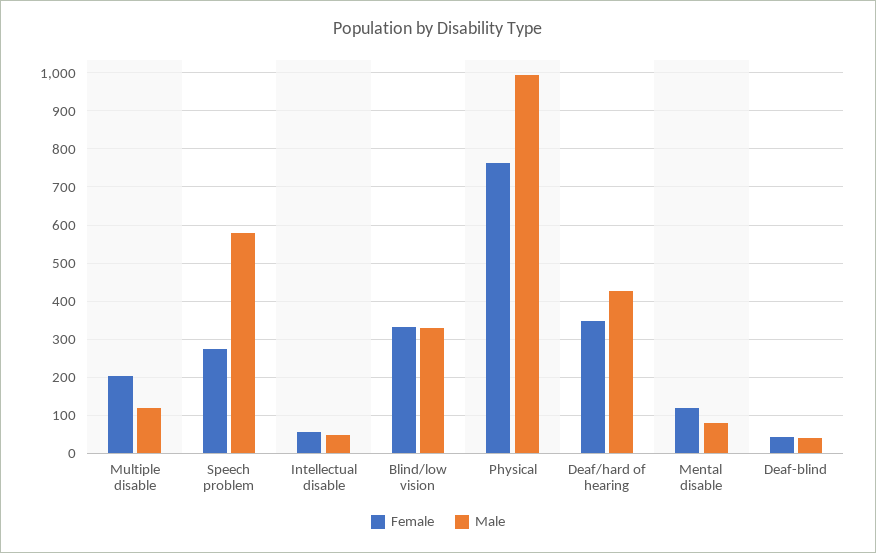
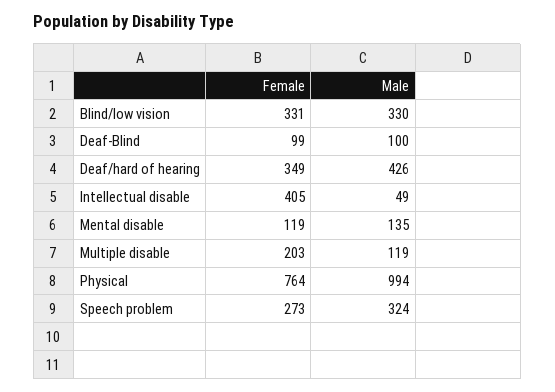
  {
    "Female": {
      "Multiple disable": 203,
      "Speech problem": 273,
-     "Intellectual disable": 60,
+     "Intellectual disable": 405,
      "Blind/low vision": 331,
      "Physical": 764,
      "Deaf/hard of hearing": 349,
      "Mental disable": 119,
-     "Deaf-blind": 40
+     "Deaf-blind": 99
    },
    "Male": {
      "Multiple disable": 119,
-     "Speech problem": 580,
+     "Speech problem": 324,
      "Intellectual disable": 49,
      "Blind/low vision": 330,
      "Physical": 994,
      "Deaf/hard of hearing": 426,
-     "Mental disable": 80,
+     "Mental disable": 135,
-     "Deaf-blind": 40
+     "Deaf-blind": 100
    }
  }

